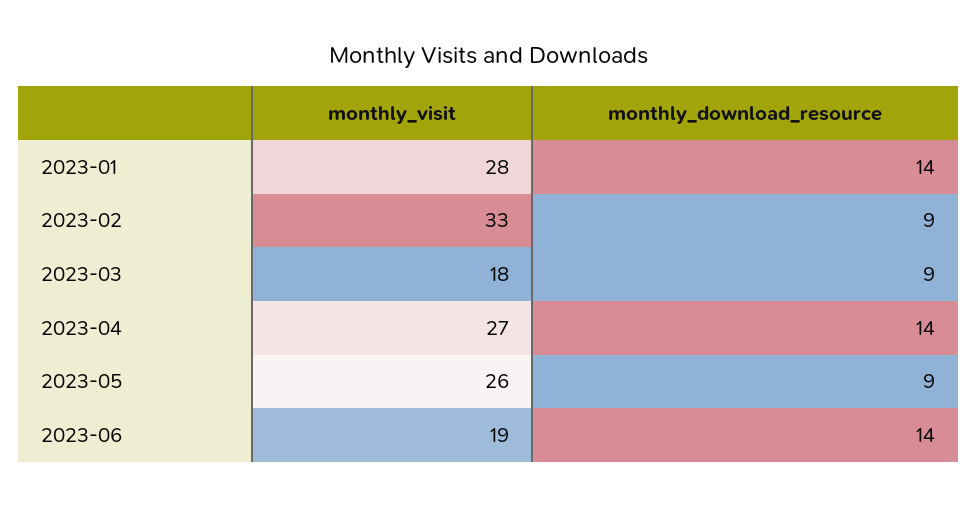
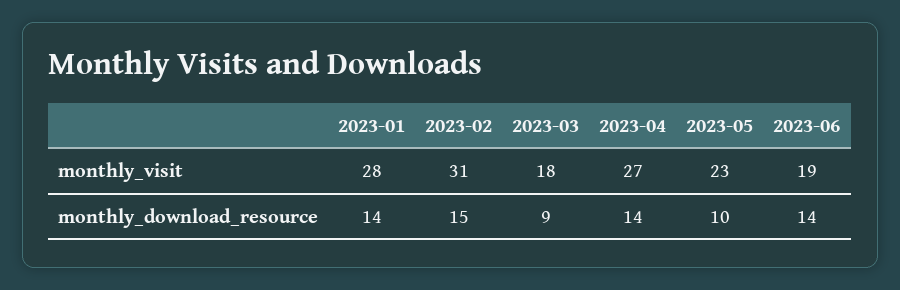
  {
    "monthly_visit": {
      "2023-01": 28,
-     "2023-02": 33,
+     "2023-02": 31,
      "2023-03": 18,
      "2023-04": 27,
-     "2023-05": 26,
+     "2023-05": 23,
      "2023-06": 19
    },
    "monthly_download_resource": {
      "2023-01": 14,
-     "2023-02": 9,
+     "2023-02": 15,
      "2023-03": 9,
      "2023-04": 14,
-     "2023-05": 9,
+     "2023-05": 10,
      "2023-06": 14
    }
  }

